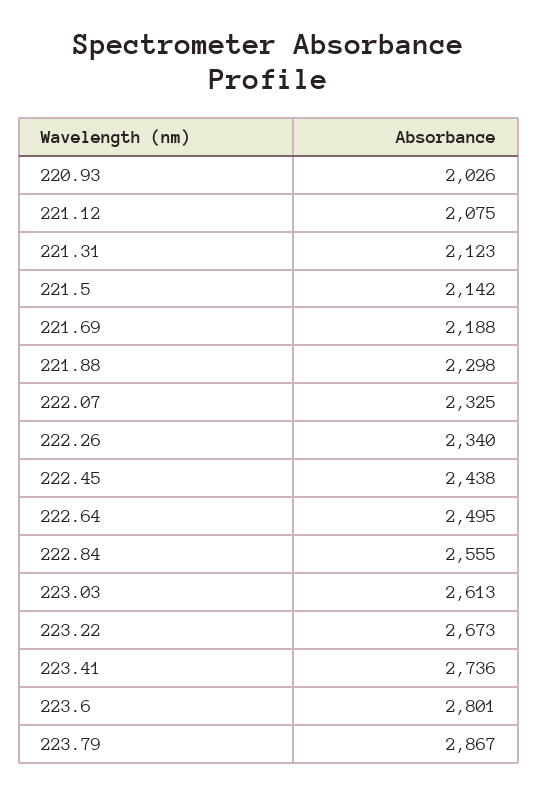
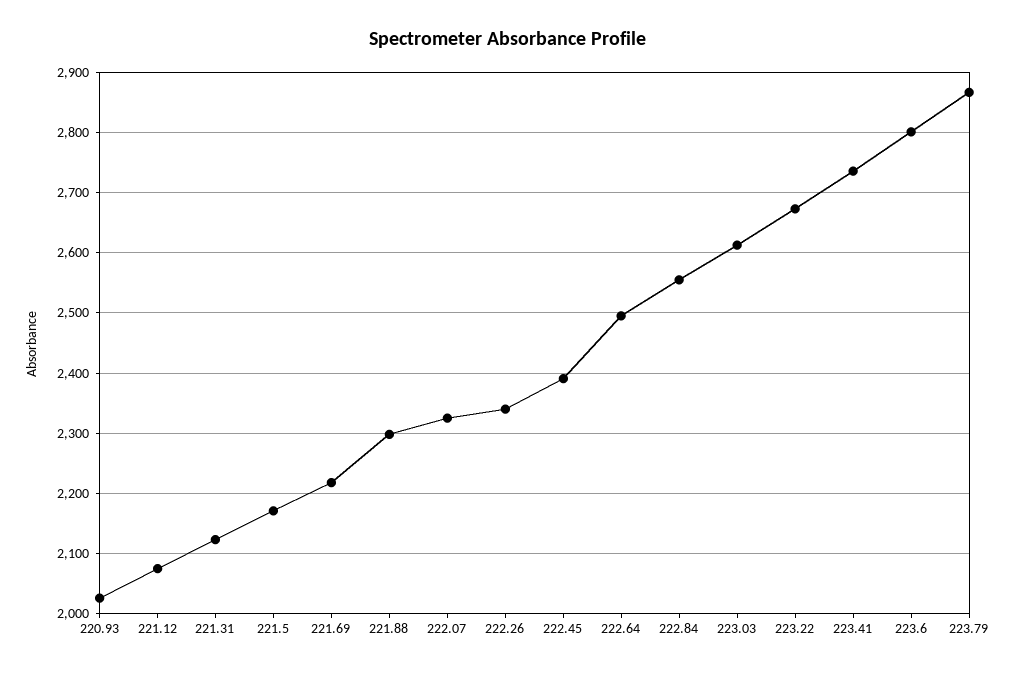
  {
    "220.93": 2026,
    "221.12": 2075,
    "221.31": 2123,
-   "221.5": 2142,
+   "221.5": 2170,
-   "221.69": 2188,
+   "221.69": 2220,
    "221.88": 2298,
    "222.07": 2325,
    "222.26": 2340,
-   "222.45": 2438,
+   "222.45": 2390,
    "222.64": 2495,
    "222.84": 2555,
    "223.03": 2613,
    "223.22": 2673,
    "223.41": 2736,
    "223.6": 2801,
    "223.79": 2867
  }

